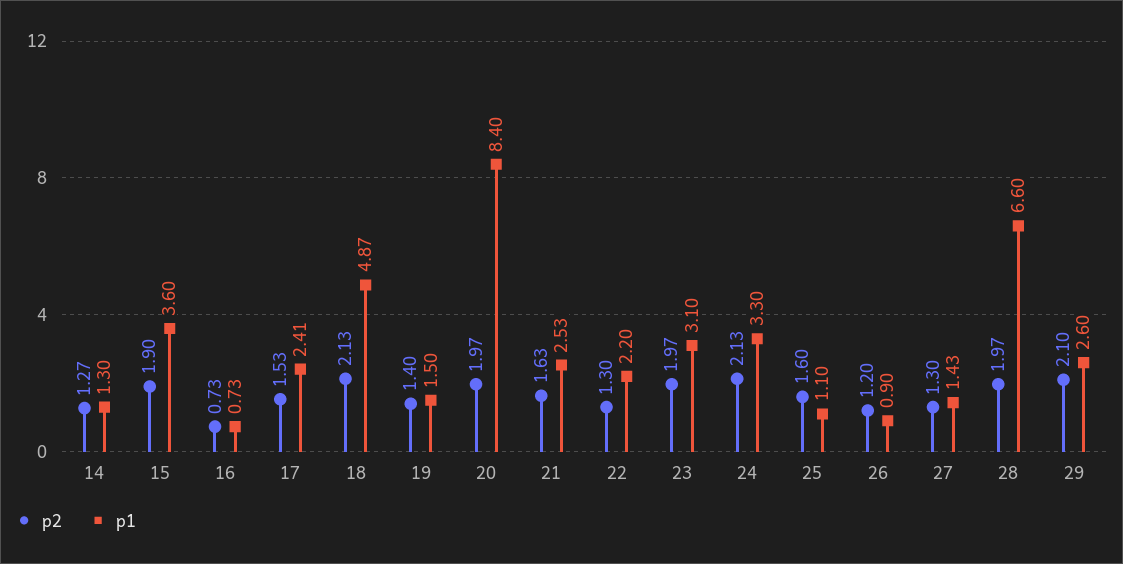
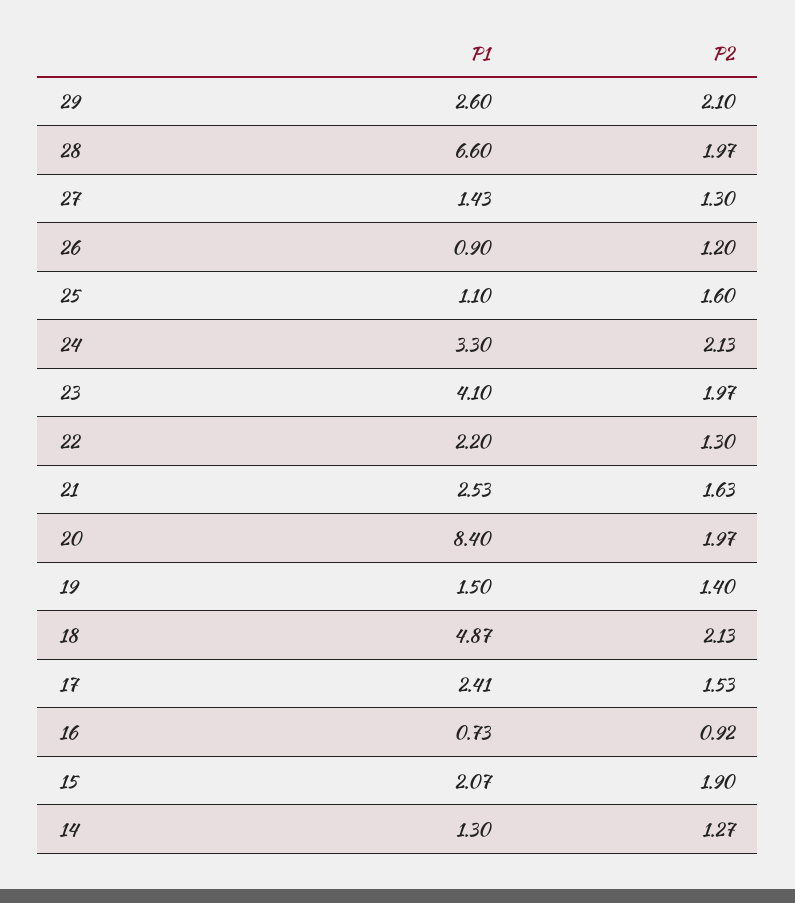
  {
    "p2": {
      "14": 1.27,
      "15": 1.9,
-     "16": 0.73,
+     "16": 0.92,
      "17": 1.53,
      "18": 2.13,
      "19": 1.4,
      "20": 1.97,
      "21": 1.63,
      "22": 1.3,
      "23": 1.97,
      "24": 2.13,
      "25": 1.6,
      "26": 1.2,
      "27": 1.3,
      "28": 1.97,
      "29": 2.1
    },
    "p1": {
      "14": 1.3,
-     "15": 3.6,
+     "15": 2.07,
      "16": 0.73,
      "17": 2.41,
      "18": 4.87,
      "19": 1.5,
      "20": 8.4,
      "21": 2.53,
      "22": 2.2,
-     "23": 3.1,
+     "23": 4.1,
      "24": 3.3,
      "25": 1.1,
      "26": 0.9,
      "27": 1.43,
      "28": 6.6,
      "29": 2.6
    }
  }

